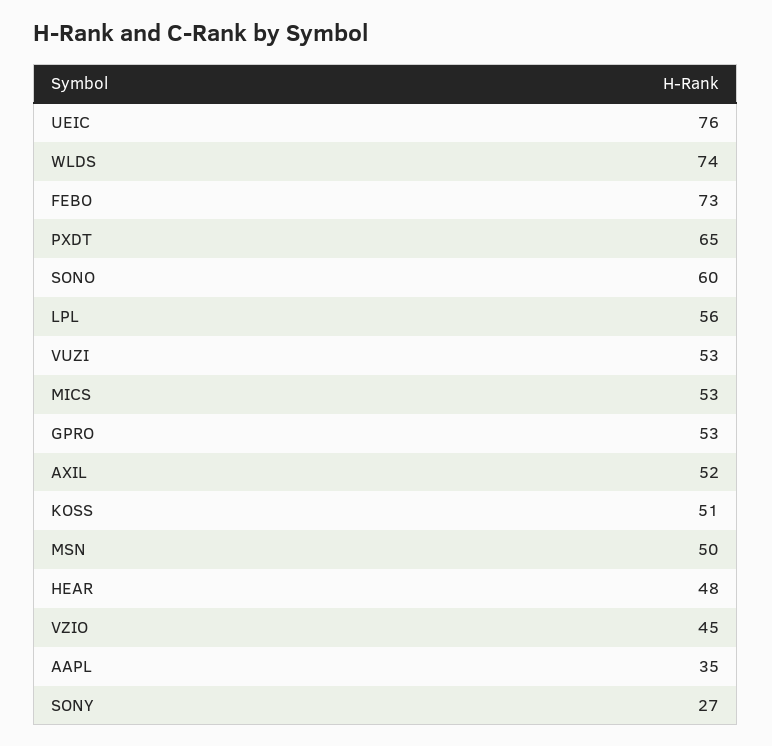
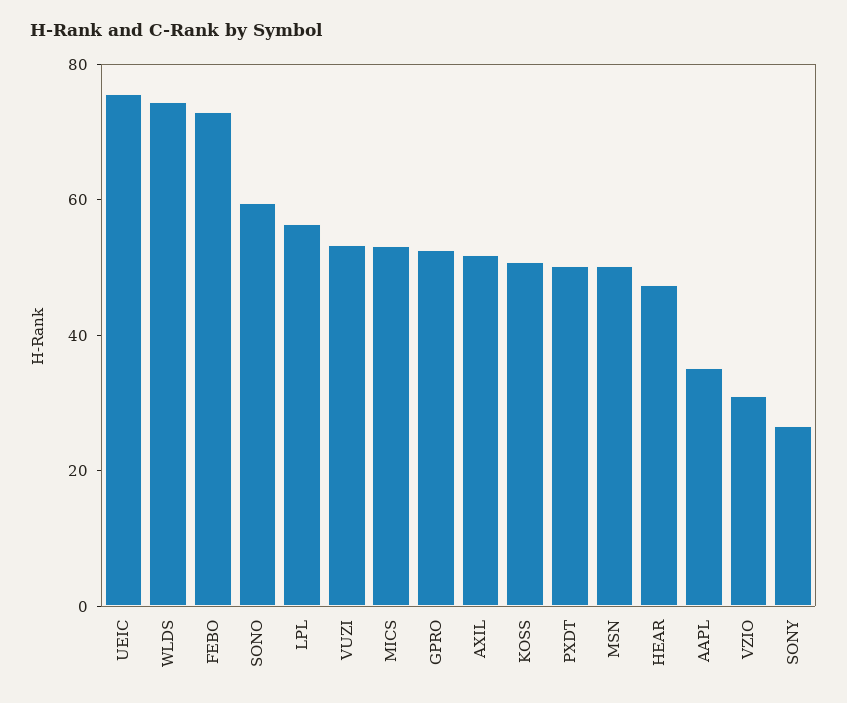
  {
    "UEIC": 76,
    "WLDS": 74,
    "FEBO": 73,
-   "PXDT": 65,
+   "PXDT": 50,
    "SONO": 60,
    "LPL": 56,
    "VUZI": 53,
    "MICS": 53,
    "GPRO": 53,
    "AXIL": 52,
    "KOSS": 51,
    "MSN": 50,
    "HEAR": 48,
-   "VZIO": 45,
+   "VZIO": 30,
    "AAPL": 35,
    "SONY": 27
  }

